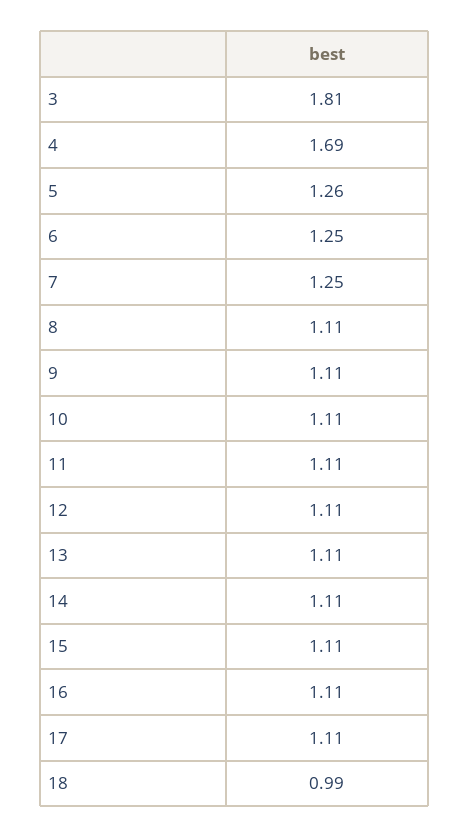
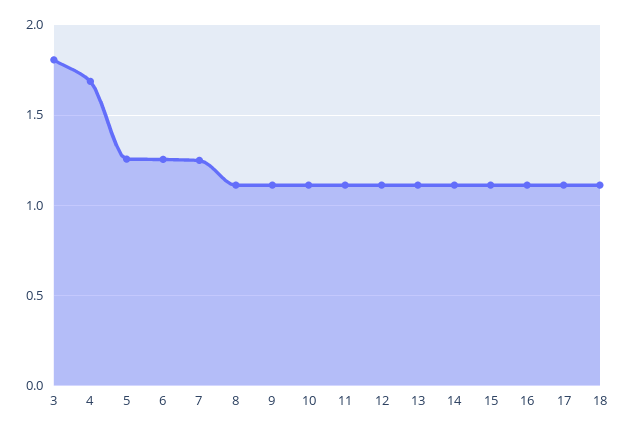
  {
    "3": 1.81,
    "4": 1.69,
    "5": 1.26,
    "6": 1.25,
    "7": 1.25,
    "8": 1.11,
    "9": 1.11,
    "10": 1.11,
    "11": 1.11,
    "12": 1.11,
    "13": 1.11,
    "14": 1.11,
    "15": 1.11,
    "16": 1.11,
    "17": 1.11,
-   "18": 0.99
+   "18": 1.1
  }

